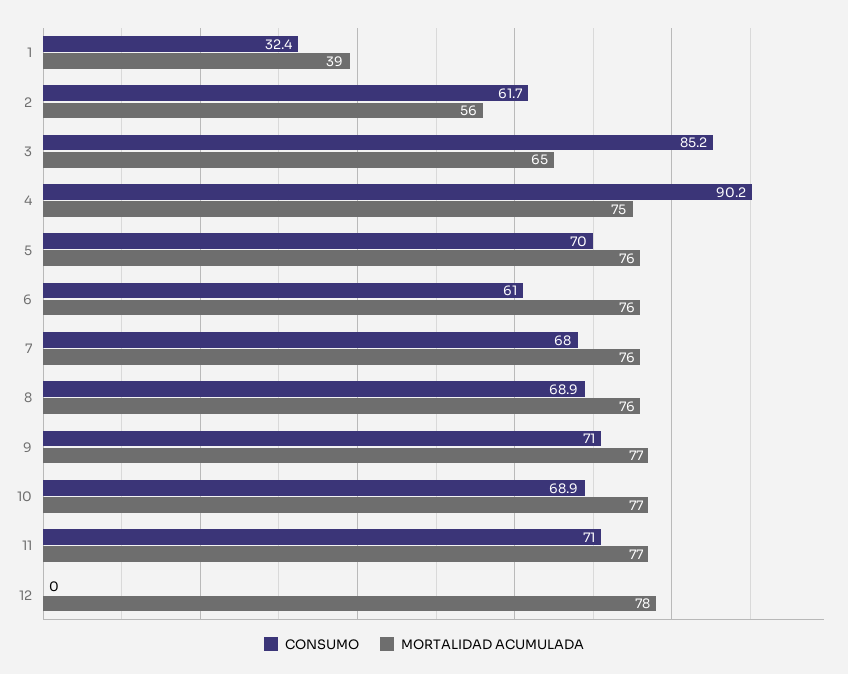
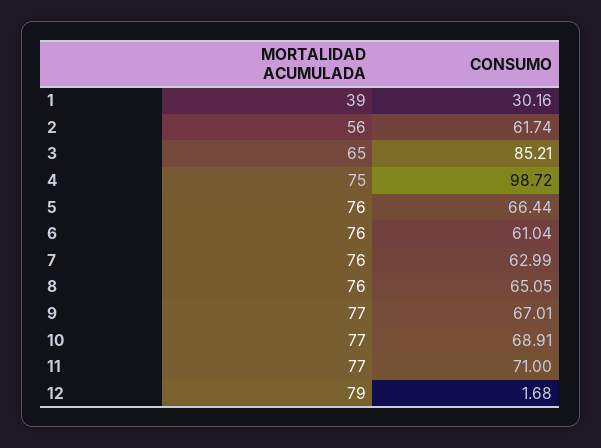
  {
    "CONSUMO": {
-     "1": 32.4,
+     "1": 30.16,
      "2": 61.74,
      "3": 85.21,
-     "4": 90.2,
+     "4": 98.72,
-     "5": 70,
+     "5": 66.44,
      "6": 61.04,
-     "7": 68,
+     "7": 62.99,
-     "8": 68.9,
+     "8": 65.05,
-     "9": 71,
+     "9": 67.01,
      "10": 68.91,
      "11": 71,
-     "12": 0
+     "12": 1.68
    },
    "MORTALIDAD ACUMULADA": {
      "1": 39,
      "2": 56,
      "3": 65,
      "4": 75,
      "5": 76,
      "6": 76,
      "7": 76,
      "8": 76,
      "9": 77,
      "10": 77,
      "11": 77,
-     "12": 78
+     "12": 79
    }
  }

